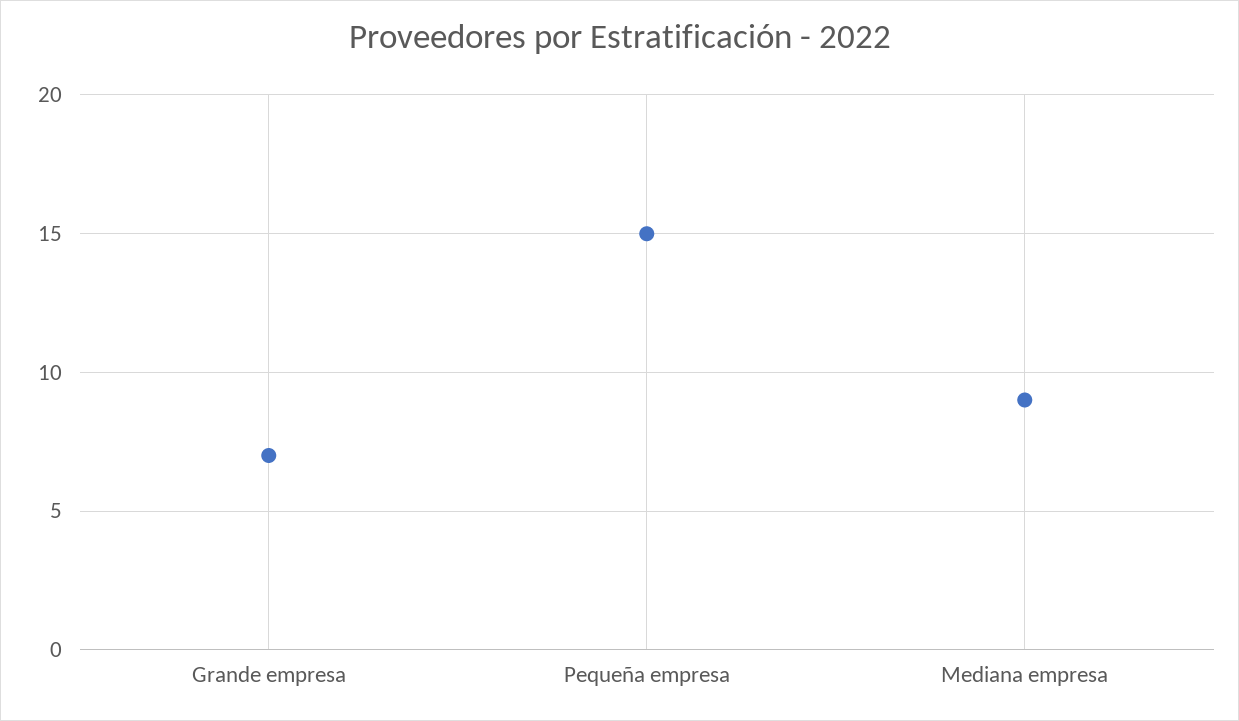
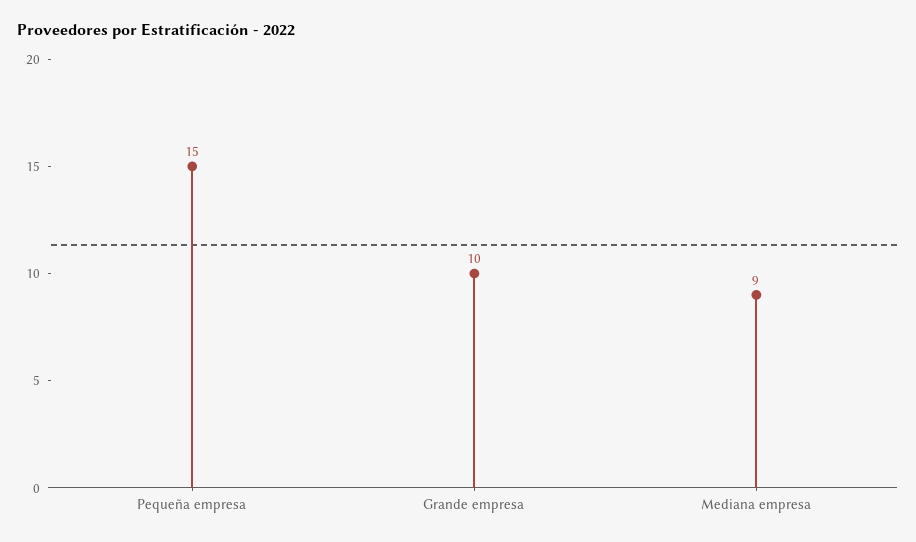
  {
-   "Grande empresa": 7,
+   "Grande empresa": 10,
    "Pequeña empresa": 15,
    "Mediana empresa": 9
  }

